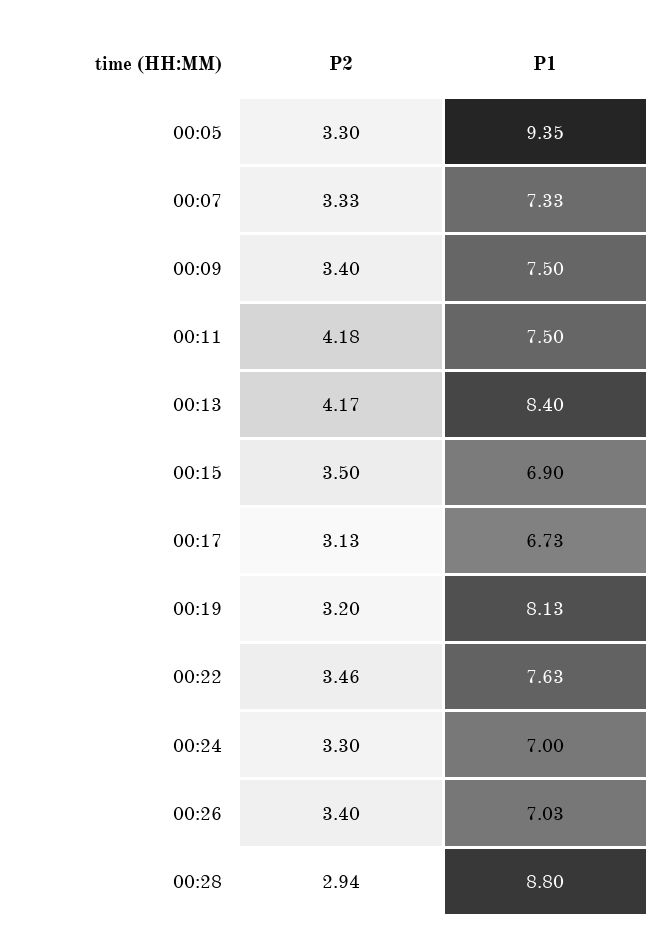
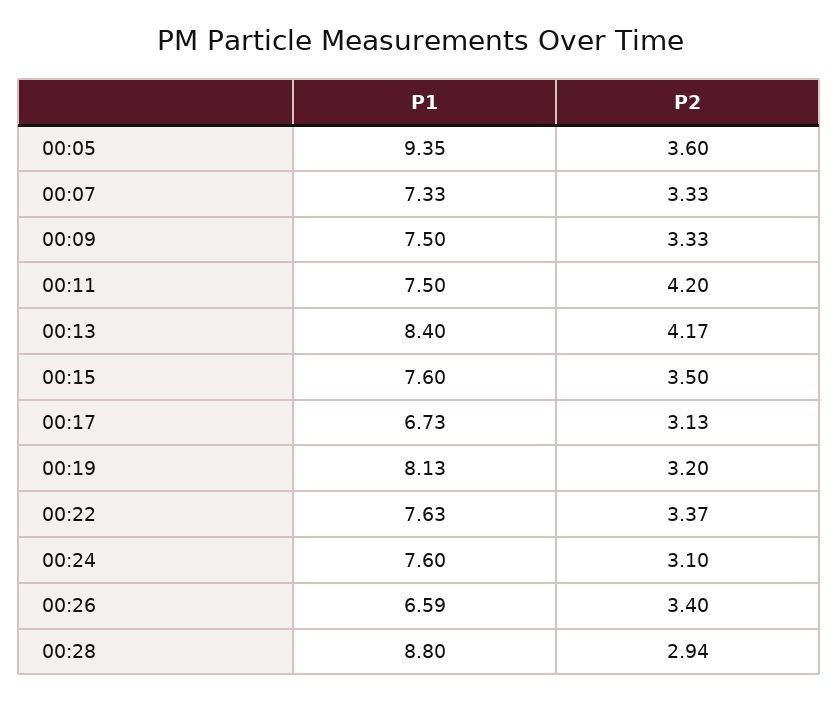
  {
    "P2": {
-     "00:05": 3.3,
+     "00:05": 3.6,
      "00:07": 3.33,
-     "00:09": 3.4,
+     "00:09": 3.33,
-     "00:11": 4.18,
+     "00:11": 4.2,
      "00:13": 4.17,
      "00:15": 3.5,
      "00:17": 3.13,
      "00:19": 3.2,
-     "00:22": 3.46,
+     "00:22": 3.37,
-     "00:24": 3.3,
+     "00:24": 3.1,
      "00:26": 3.4,
      "00:28": 2.94
    },
    "P1": {
      "00:05": 9.35,
      "00:07": 7.33,
      "00:09": 7.5,
      "00:11": 7.5,
      "00:13": 8.4,
-     "00:15": 6.9,
+     "00:15": 7.6,
      "00:17": 6.73,
      "00:19": 8.13,
      "00:22": 7.63,
-     "00:24": 7,
+     "00:24": 7.6,
-     "00:26": 7.03,
+     "00:26": 6.59,
      "00:28": 8.8
    }
  }

